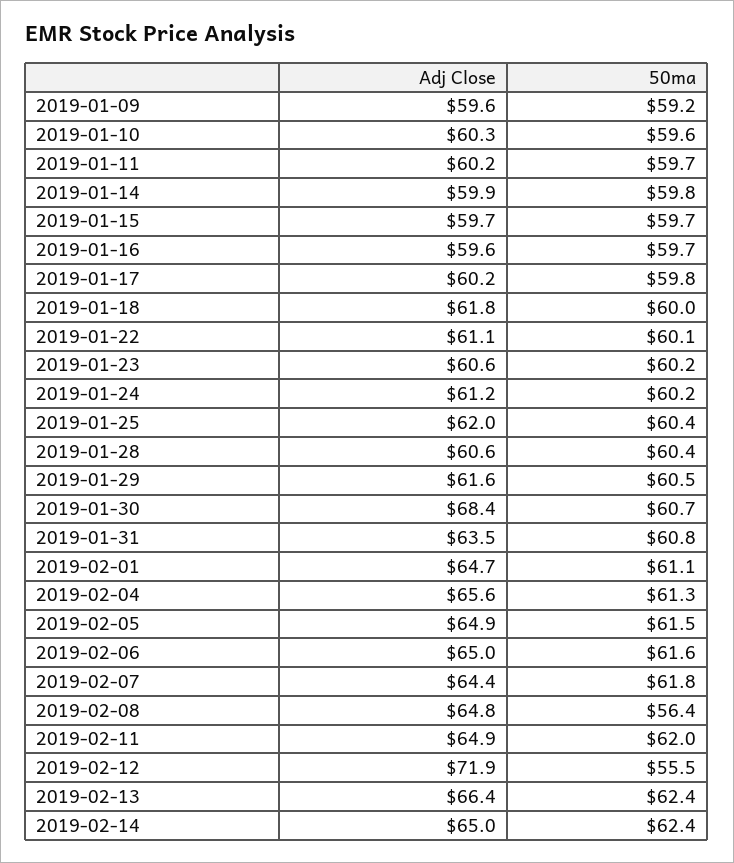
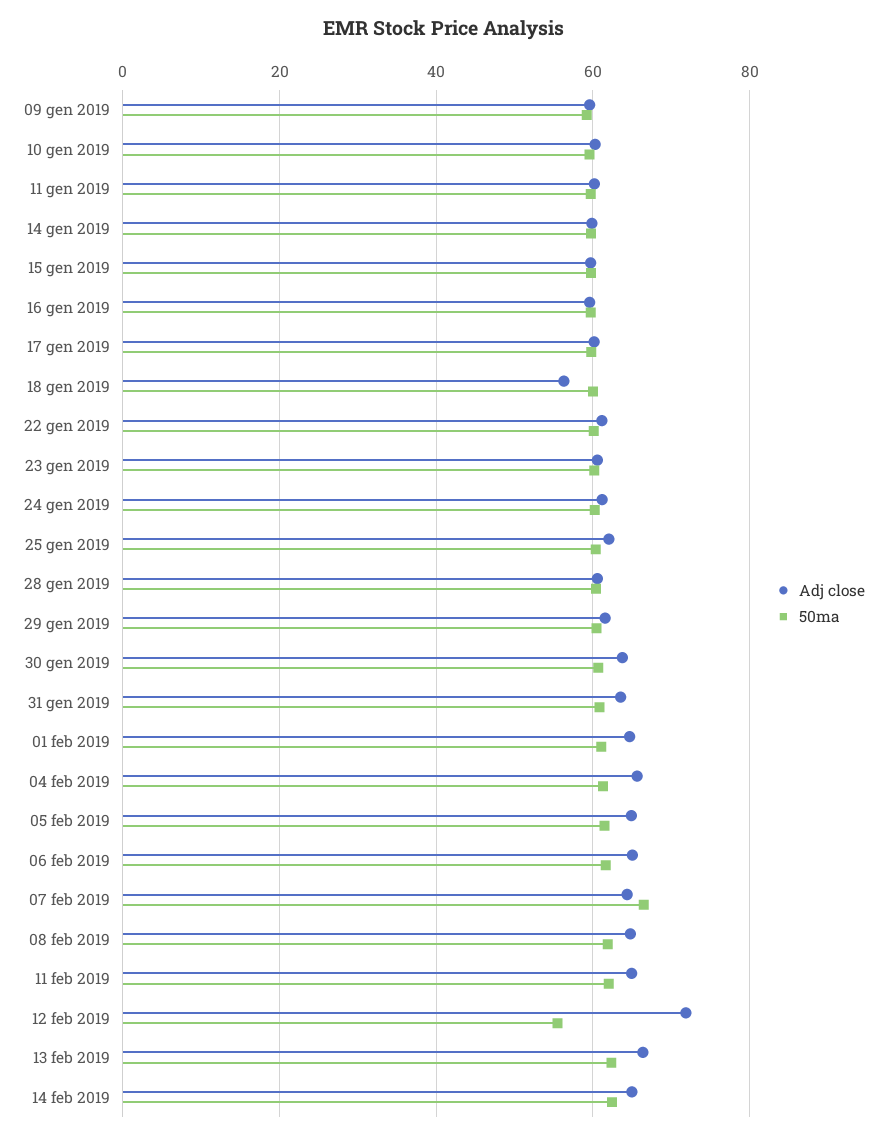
  {
    "Adj Close": {
      "2019-01-09": 59.6,
      "2019-01-10": 60.3,
      "2019-01-11": 60.2,
      "2019-01-14": 59.9,
      "2019-01-15": 59.7,
      "2019-01-16": 59.6,
      "2019-01-17": 60.2,
-     "2019-01-18": 61.8,
+     "2019-01-18": 56,
      "2019-01-22": 61.1,
      "2019-01-23": 60.6,
      "2019-01-24": 61.2,
      "2019-01-25": 62,
      "2019-01-28": 60.6,
      "2019-01-29": 61.6,
-     "2019-01-30": 68.4,
+     "2019-01-30": 64,
      "2019-01-31": 63.5,
      "2019-02-01": 64.7,
      "2019-02-04": 65.6,
      "2019-02-05": 64.9,
      "2019-02-06": 65,
      "2019-02-07": 64.4,
      "2019-02-08": 64.8,
      "2019-02-11": 64.9,
      "2019-02-12": 71.9,
      "2019-02-13": 66.4,
      "2019-02-14": 65
    },
    "50ma": {
      "2019-01-09": 59.2,
      "2019-01-10": 59.6,
      "2019-01-11": 59.7,
      "2019-01-14": 59.8,
      "2019-01-15": 59.7,
      "2019-01-16": 59.7,
      "2019-01-17": 59.8,
      "2019-01-18": 60,
      "2019-01-22": 60.1,
      "2019-01-23": 60.2,
      "2019-01-24": 60.2,
      "2019-01-25": 60.4,
      "2019-01-28": 60.4,
      "2019-01-29": 60.5,
      "2019-01-30": 60.7,
      "2019-01-31": 60.8,
      "2019-02-01": 61.1,
      "2019-02-04": 61.3,
      "2019-02-05": 61.5,
      "2019-02-06": 61.6,
-     "2019-02-07": 61.8,
+     "2019-02-07": 66,
-     "2019-02-08": 56.4,
+     "2019-02-08": 62,
      "2019-02-11": 62,
      "2019-02-12": 55.5,
      "2019-02-13": 62.4,
      "2019-02-14": 62.4
    }
  }

